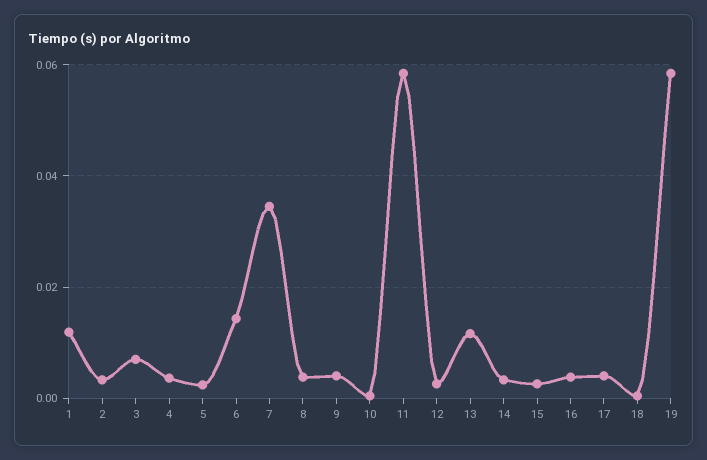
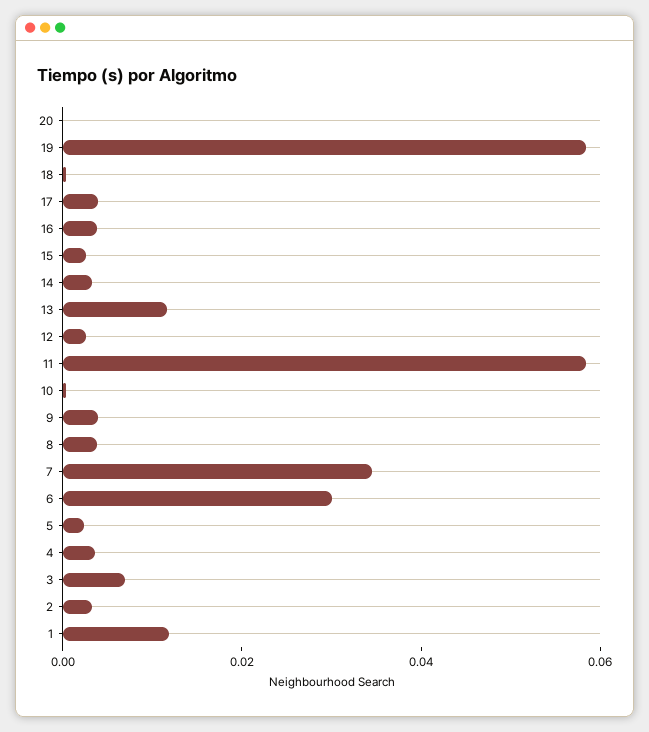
  {
    "1": 0.012,
    "2": 0.004,
    "3": 0.008,
    "4": 0.004,
    "5": 0.002,
-   "6": 0.014,
+   "6": 0.03,
    "7": 0.034,
    "8": 0.004,
    "9": 0.004,
    "10": 0,
    "11": 0.058,
    "12": 0.002,
    "13": 0.012,
    "14": 0.004,
    "15": 0.002,
    "16": 0.004,
    "17": 0.004,
    "18": 0,
-   "19": 0.058
+   "19": 0.058,
+   "20": 0
  }

